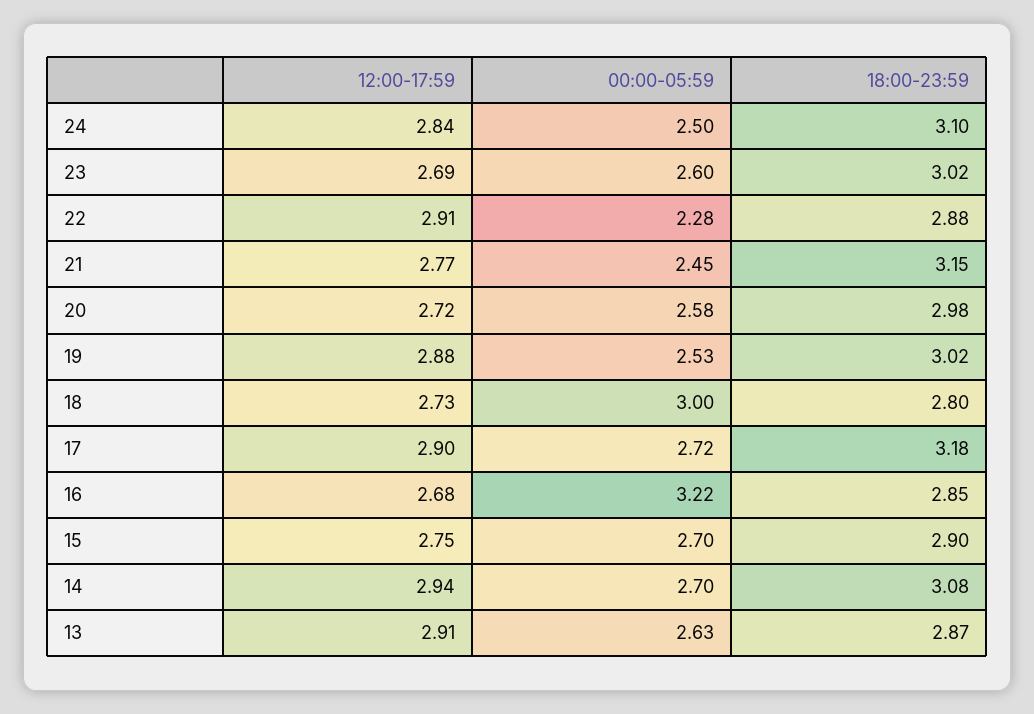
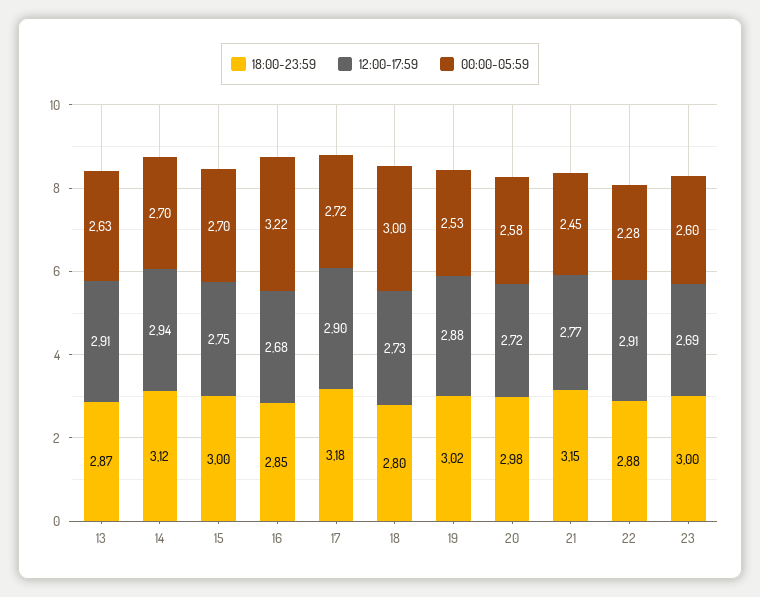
  {
    "12:00-17:59": {
-     "24": 2.84,
      "23": 2.69,
      "22": 2.91,
      "21": 2.77,
      "20": 2.72,
      "19": 2.88,
      "18": 2.73,
      "17": 2.9,
      "16": 2.68,
      "15": 2.75,
      "14": 2.94,
      "13": 2.91
    },
    "00:00-05:59": {
-     "24": 2.5,
      "23": 2.6,
      "22": 2.28,
      "21": 2.45,
      "20": 2.58,
      "19": 2.53,
      "18": 3,
      "17": 2.72,
      "16": 3.22,
      "15": 2.7,
      "14": 2.7,
      "13": 2.63
    },
    "18:00-23:59": {
-     "24": 3.1,
-     "23": 3.02,
+     "23": 3,
      "22": 2.88,
      "21": 3.15,
      "20": 2.98,
      "19": 3.02,
      "18": 2.8,
      "17": 3.18,
      "16": 2.85,
-     "15": 2.9,
+     "15": 3,
-     "14": 3.08,
+     "14": 3.12,
      "13": 2.87
    }
  }

